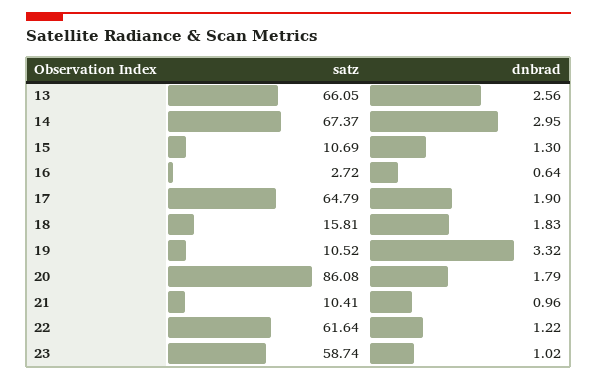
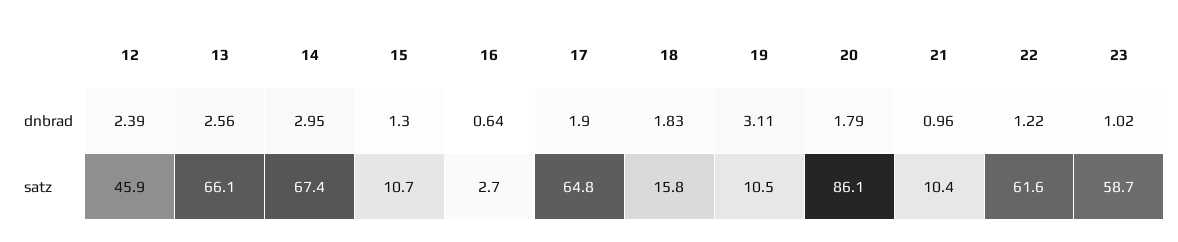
  {
    "satz": {
      "13": 66.05,
      "14": 67.37,
      "15": 10.69,
      "16": 2.72,
      "17": 64.79,
      "18": 15.81,
      "19": 10.52,
      "20": 86.08,
      "21": 10.41,
      "22": 61.64,
-     "23": 58.74
+     "23": 58.74,
+     "12": 45.9
    },
    "dnbrad": {
      "13": 2.56,
      "14": 2.95,
      "15": 1.3,
      "16": 0.64,
      "17": 1.9,
      "18": 1.83,
-     "19": 3.32,
+     "19": 3.11,
      "20": 1.79,
      "21": 0.96,
      "22": 1.22,
-     "23": 1.02
+     "23": 1.02,
+     "12": 2.39
    }
  }

